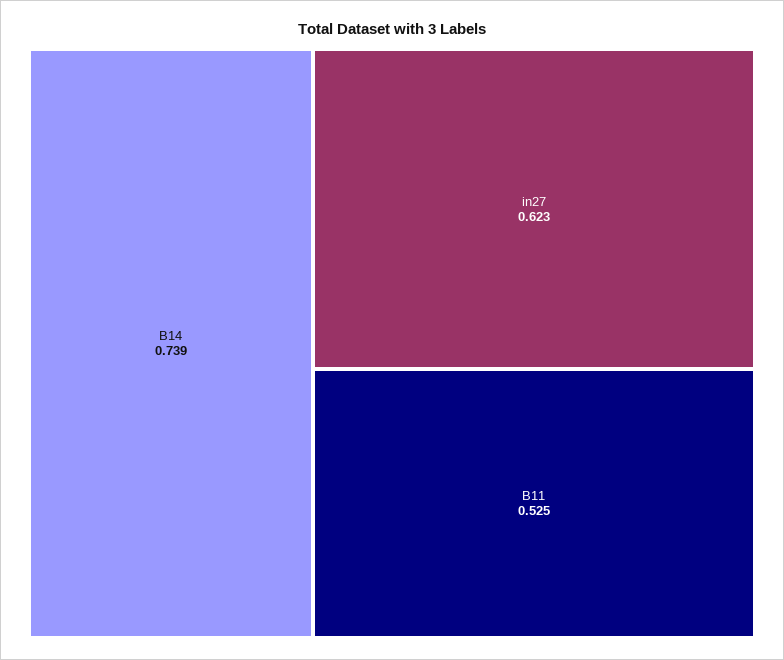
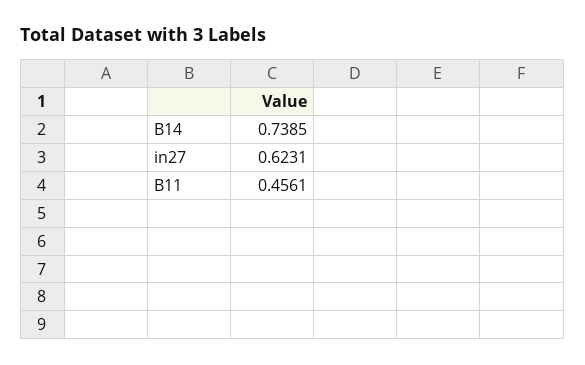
  {
    "B14": 0.7385,
    "in27": 0.6231,
-   "B11": 0.525
+   "B11": 0.4561
  }

